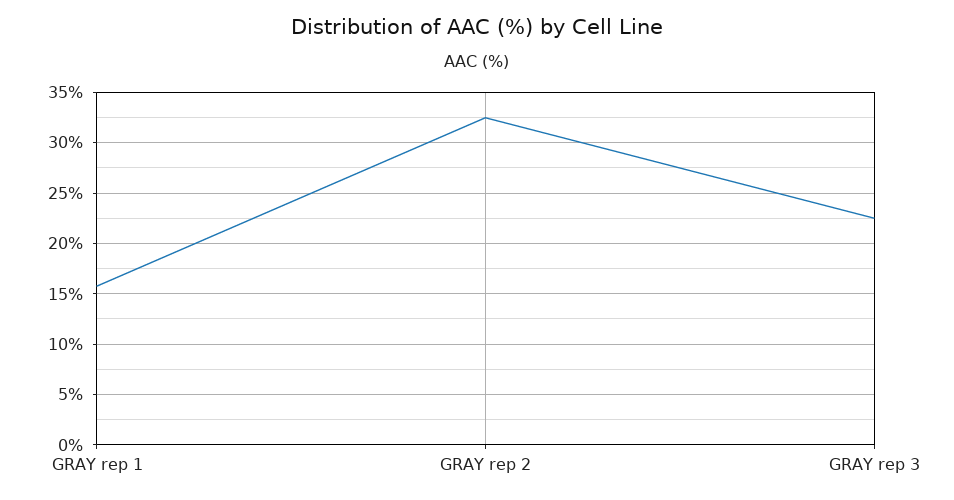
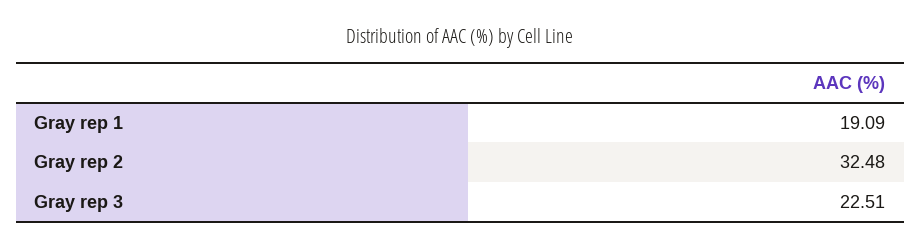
  {
-   "GRAY rep 1": 16,
+   "GRAY rep 1": 19.09,
    "GRAY rep 2": 32.48,
    "GRAY rep 3": 22.51
  }

